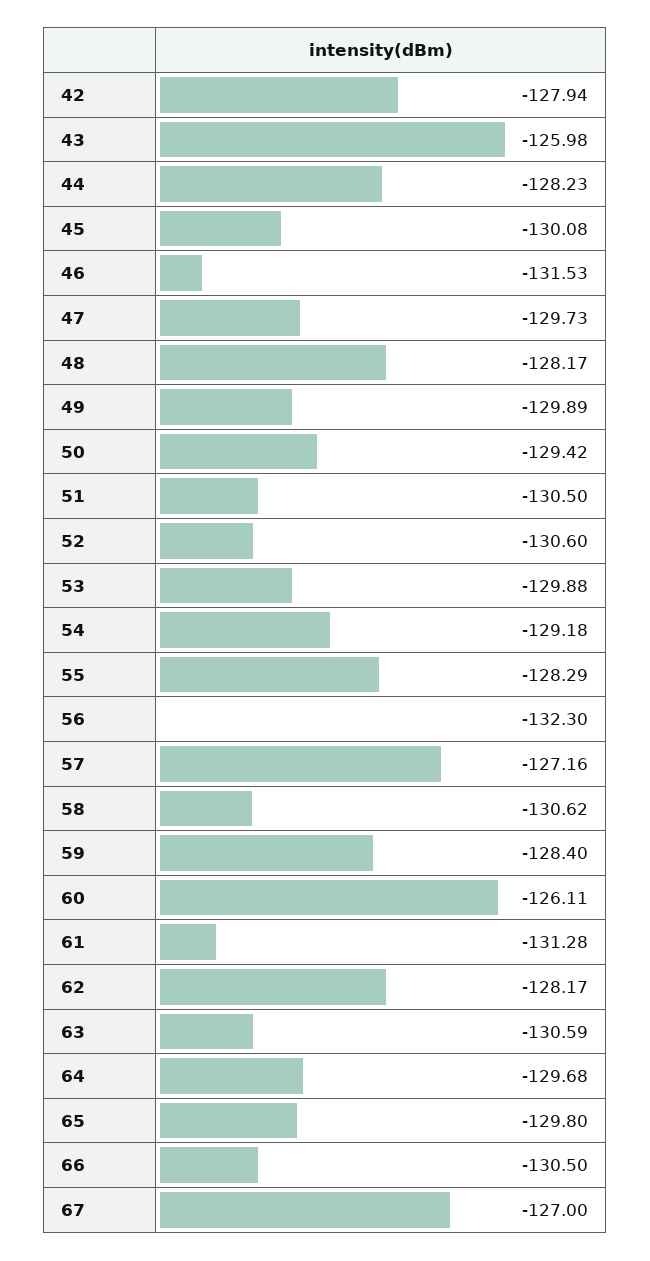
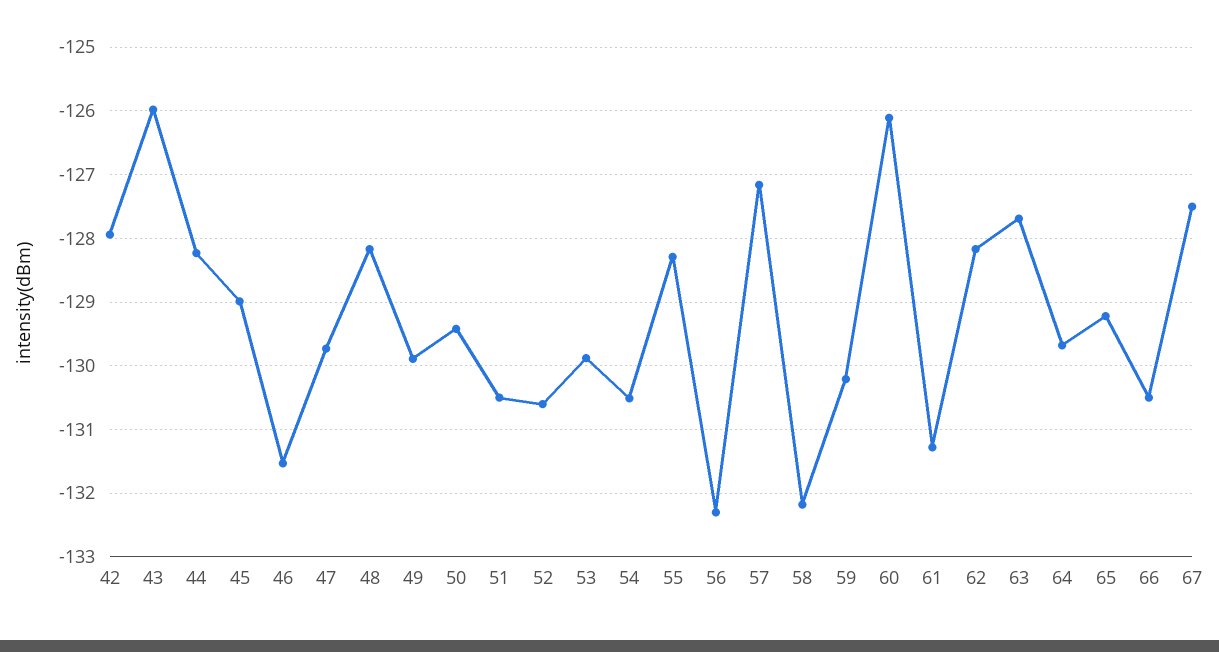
  {
    "42": -127.94,
    "43": -125.98,
    "44": -128.23,
-   "45": -130.08,
+   "45": -129,
    "46": -131.53,
    "47": -129.73,
    "48": -128.17,
    "49": -129.89,
    "50": -129.42,
    "51": -130.5,
    "52": -130.6,
    "53": -129.88,
-   "54": -129.18,
+   "54": -130.5,
    "55": -128.29,
    "56": -132.3,
    "57": -127.16,
-   "58": -130.62,
+   "58": -132.2,
-   "59": -128.4,
+   "59": -130.2,
    "60": -126.11,
    "61": -131.28,
    "62": -128.17,
-   "63": -130.59,
+   "63": -127.7,
    "64": -129.68,
-   "65": -129.8,
+   "65": -129.2,
    "66": -130.5,
-   "67": -127
+   "67": -127.5
  }

